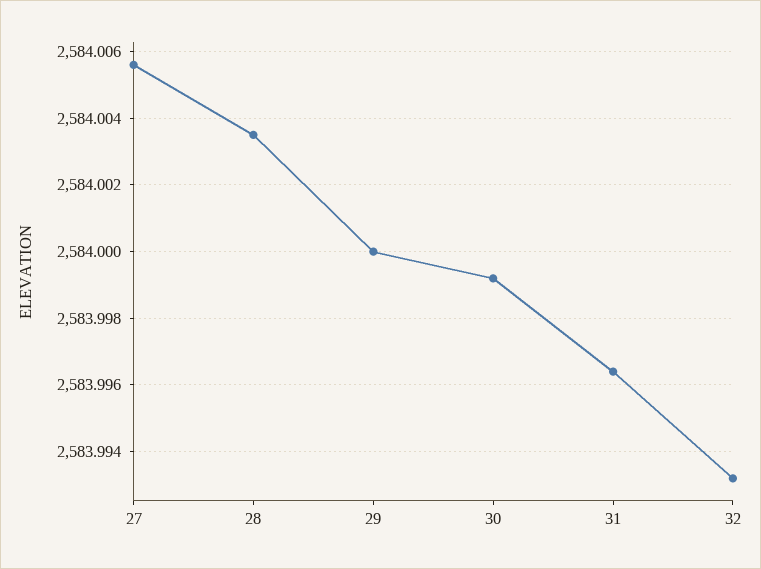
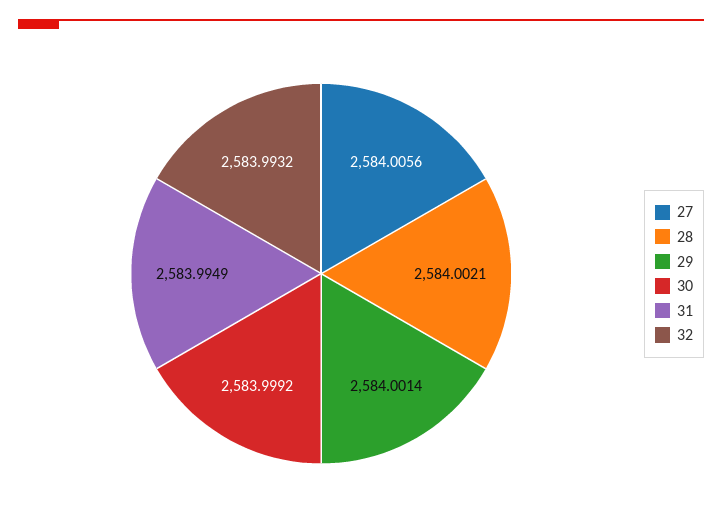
  {
    "27": 2584.0056,
-   "28": 2584.0035,
+   "28": 2584.0021,
-   "29": 2584,
+   "29": 2584.0014,
    "30": 2583.9992,
-   "31": 2583.9965,
+   "31": 2583.9949,
    "32": 2583.9932
  }

